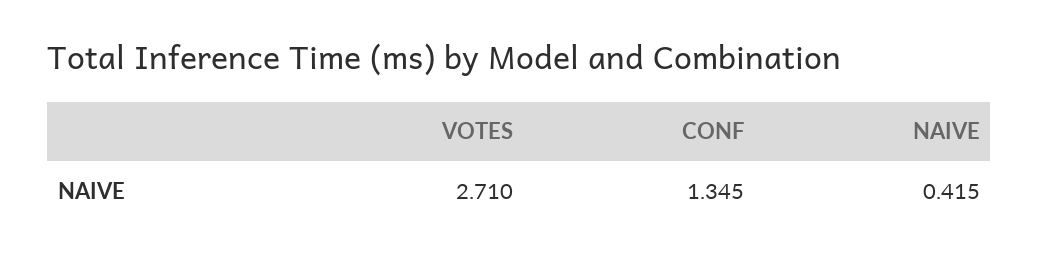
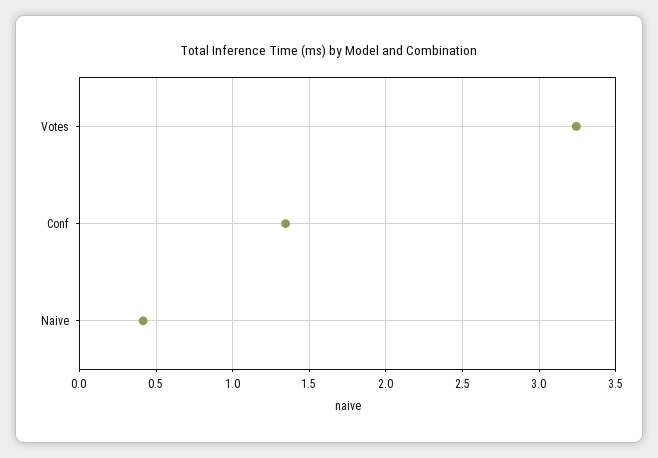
  {
-   "VOTES": 2.71,
+   "VOTES": 3.25,
    "CONF": 1.345,
    "NAIVE": 0.415
  }

